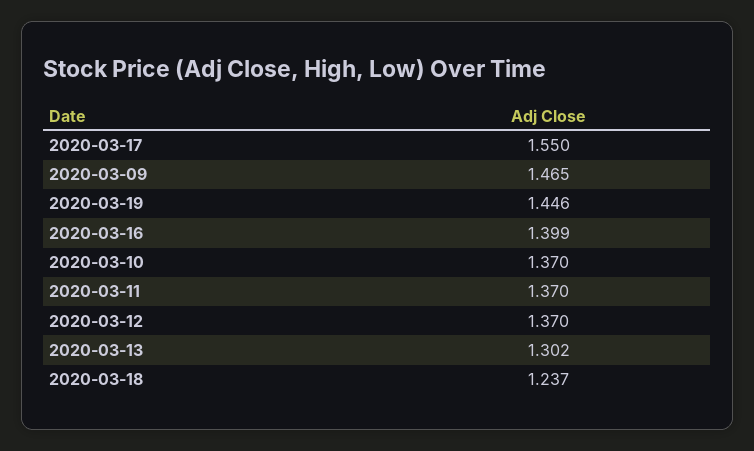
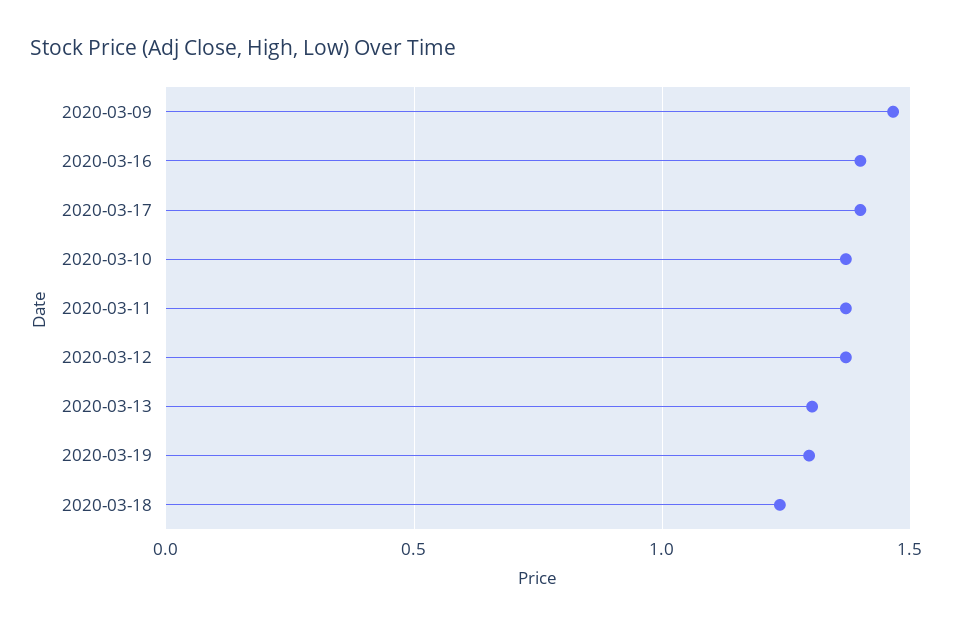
  {
-   "2020-03-17": 1.55,
+   "2020-03-17": 1.4,
    "2020-03-09": 1.465,
-   "2020-03-19": 1.446,
+   "2020-03-19": 1.3,
    "2020-03-16": 1.399,
    "2020-03-10": 1.37,
    "2020-03-11": 1.37,
    "2020-03-12": 1.37,
    "2020-03-13": 1.302,
    "2020-03-18": 1.237
  }

